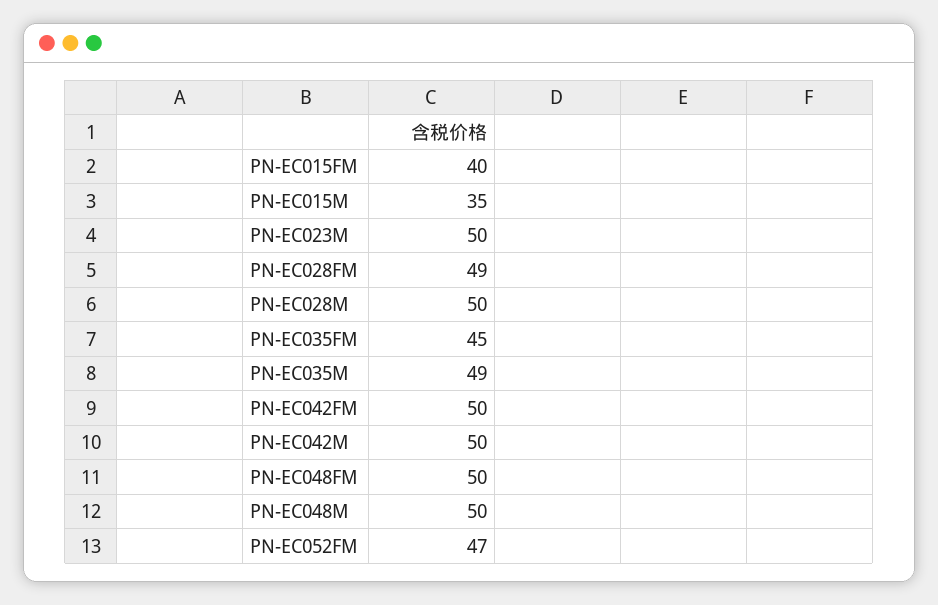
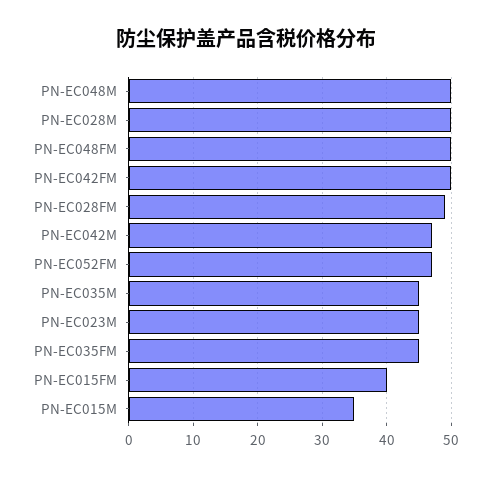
  {
    "PN-EC015FM": 40,
    "PN-EC015M": 35,
-   "PN-EC023M": 50,
+   "PN-EC023M": 45,
    "PN-EC028FM": 49,
    "PN-EC028M": 50,
    "PN-EC035FM": 45,
-   "PN-EC035M": 49,
+   "PN-EC035M": 45,
    "PN-EC042FM": 50,
-   "PN-EC042M": 50,
+   "PN-EC042M": 47,
    "PN-EC048FM": 50,
    "PN-EC048M": 50,
    "PN-EC052FM": 47
  }

